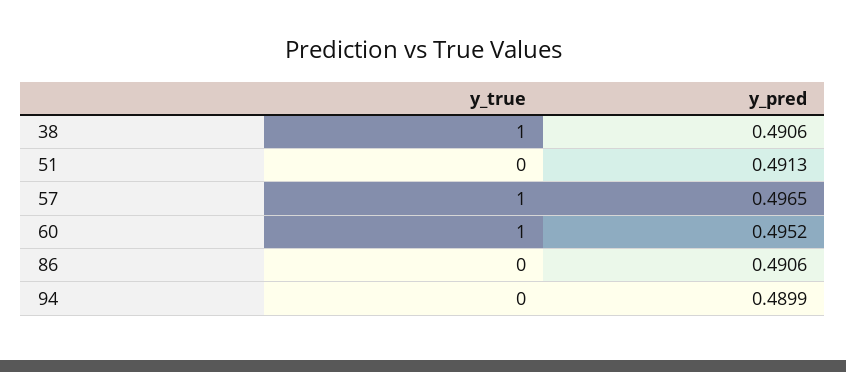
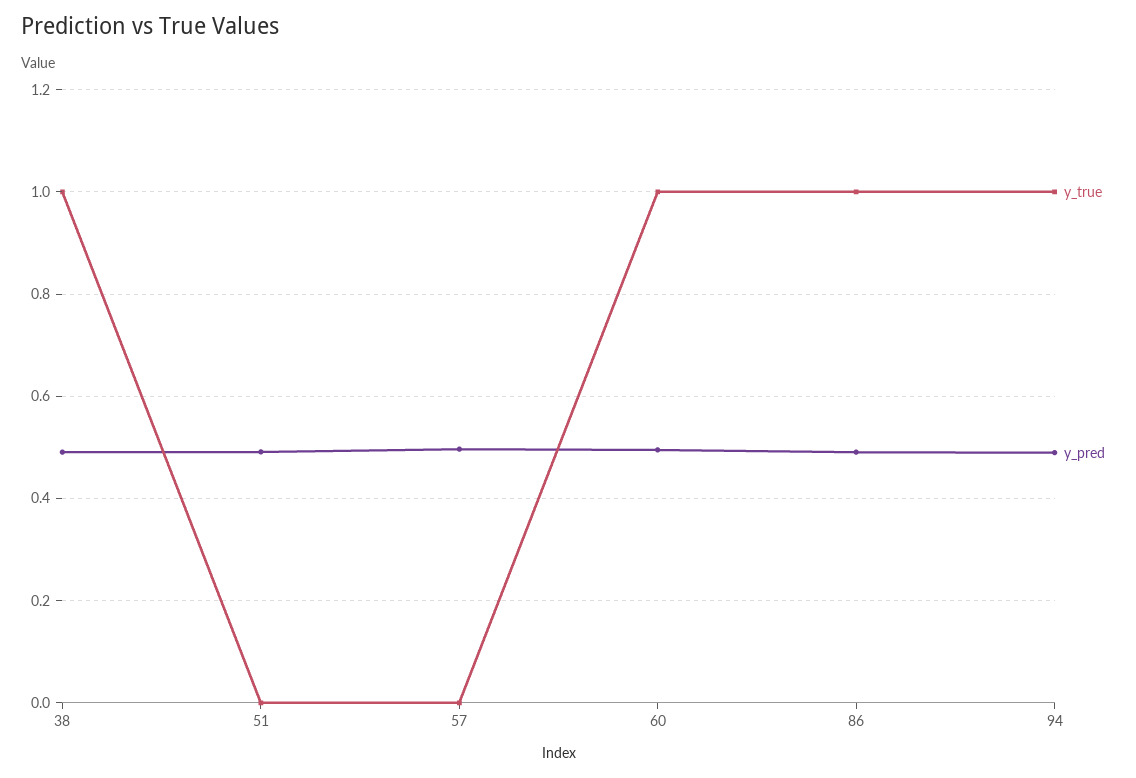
  {
    "y_true": {
      "38": 1,
      "51": 0,
-     "57": 1,
+     "57": 0,
      "60": 1,
-     "86": 0,
+     "86": 1,
-     "94": 0
+     "94": 1
    },
    "y_pred": {
      "38": 0.4906,
      "51": 0.4913,
      "57": 0.4965,
      "60": 0.4952,
      "86": 0.4906,
      "94": 0.4899
    }
  }

